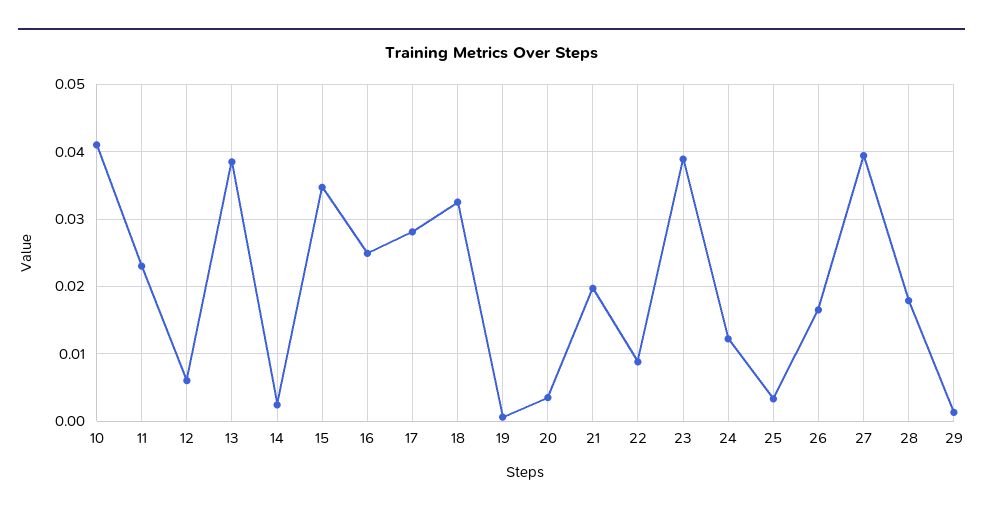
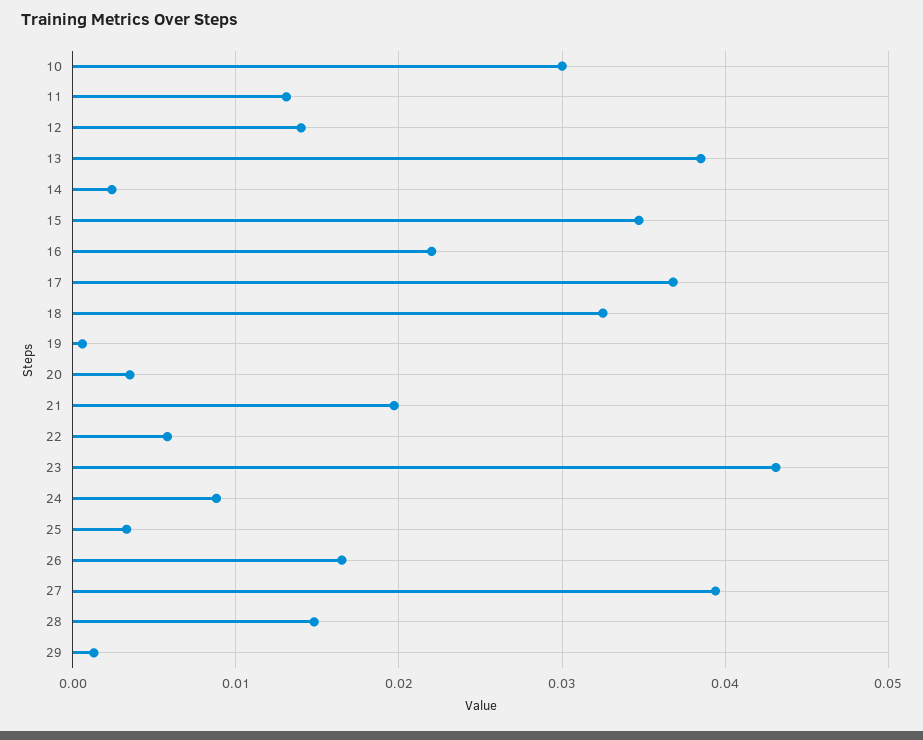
  {
-   "10": 0.041,
+   "10": 0.03,
-   "11": 0.023,
+   "11": 0.013,
-   "12": 0.006,
+   "12": 0.014,
    "13": 0.039,
    "14": 0.002,
    "15": 0.035,
-   "16": 0.025,
+   "16": 0.022,
-   "17": 0.028,
+   "17": 0.037,
    "18": 0.033,
    "19": 0.001,
    "20": 0.004,
    "21": 0.02,
-   "22": 0.009,
+   "22": 0.006,
-   "23": 0.039,
+   "23": 0.043,
-   "24": 0.012,
+   "24": 0.009,
    "25": 0.003,
    "26": 0.017,
    "27": 0.039,
-   "28": 0.018,
+   "28": 0.015,
    "29": 0.001
  }

